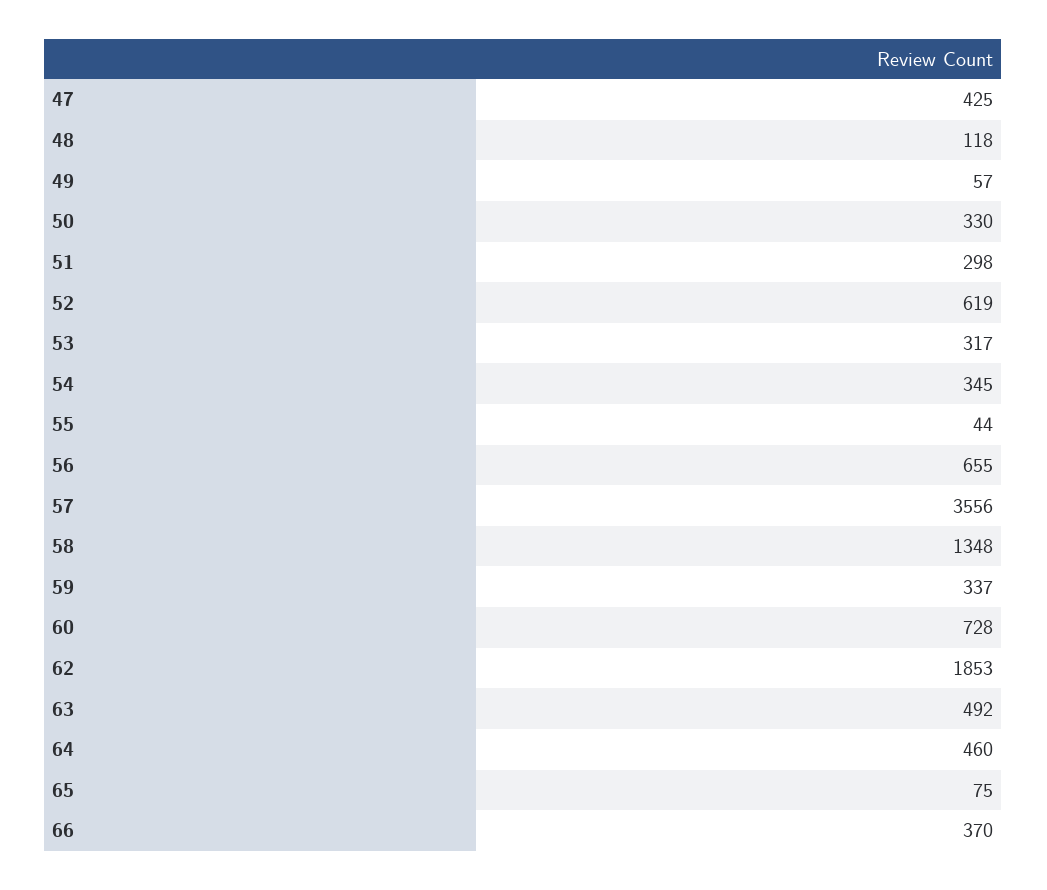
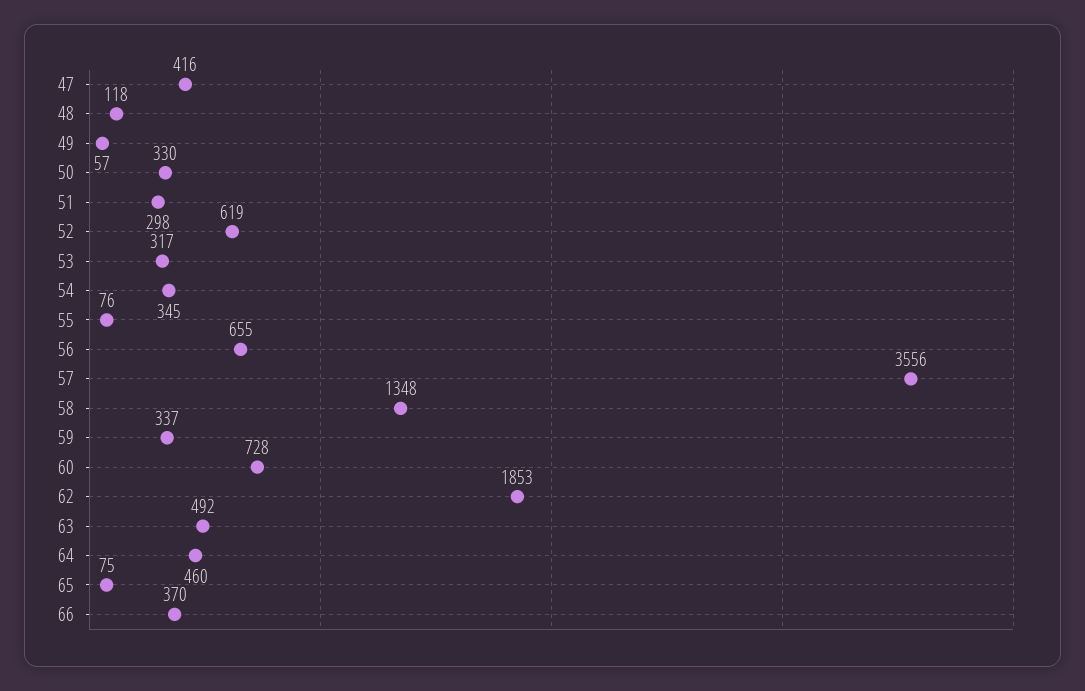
  {
-   "47": 425,
+   "47": 416,
    "48": 118,
    "49": 57,
    "50": 330,
    "51": 298,
    "52": 619,
    "53": 317,
    "54": 345,
-   "55": 44,
+   "55": 76,
    "56": 655,
    "57": 3556,
    "58": 1348,
    "59": 337,
    "60": 728,
    "62": 1853,
    "63": 492,
    "64": 460,
    "65": 75,
    "66": 370
  }

